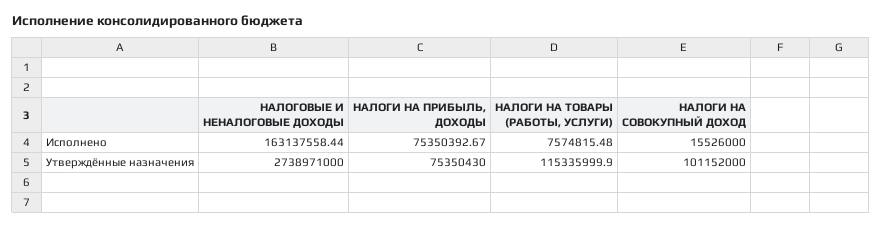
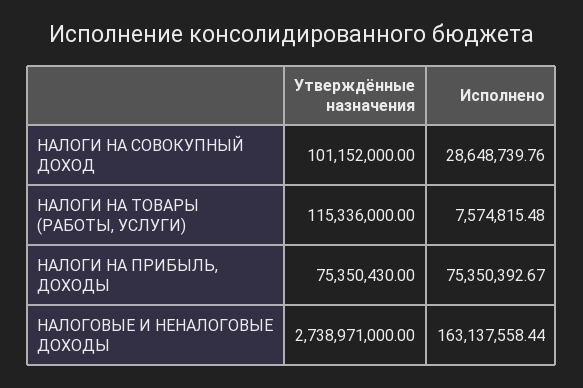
  {
    "НАЛОГОВЫЕ И НЕНАЛОГОВЫЕ ДОХОДЫ": {
      "Исполнено": 163137558.44,
      "Утверждённые назначения": 2738971000
    },
    "НАЛОГИ НА ПРИБЫЛЬ, ДОХОДЫ": {
      "Исполнено": 75350392.67,
      "Утверждённые назначения": 75350430
    },
    "НАЛОГИ НА ТОВАРЫ (РАБОТЫ, УСЛУГИ)": {
      "Исполнено": 7574815.48,
-     "Утверждённые назначения": 115335999.9
+     "Утверждённые назначения": 115336000
    },
    "НАЛОГИ НА СОВОКУПНЫЙ ДОХОД": {
-     "Исполнено": 15526000,
+     "Исполнено": 28648739.76,
      "Утверждённые назначения": 101152000
    }
  }

